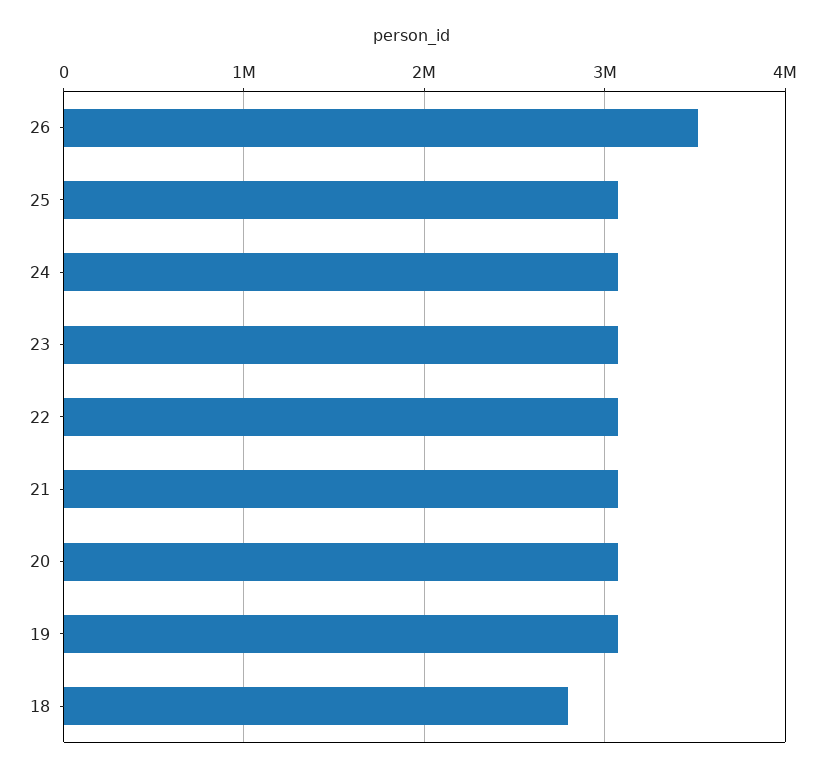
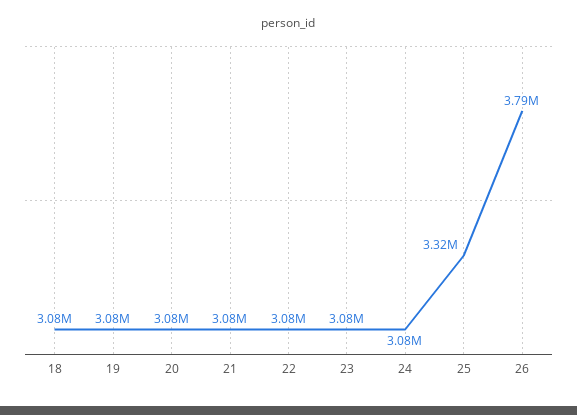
  {
-   "26": 3500000,
+   "26": 3790000,
-   "25": 3100000,
+   "25": 3320000,
    "24": 3080000,
    "23": 3080000,
    "22": 3080000,
    "21": 3080000,
    "20": 3080000,
    "19": 3080000,
-   "18": 2800000
+   "18": 3080000
  }

